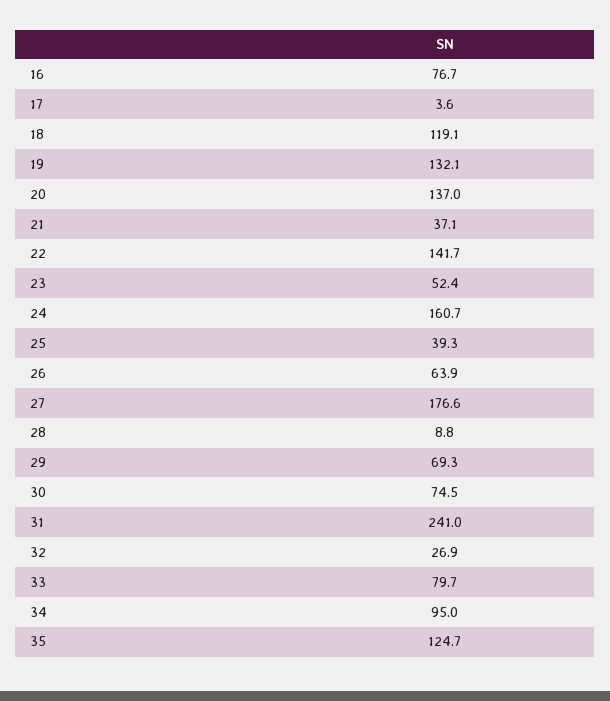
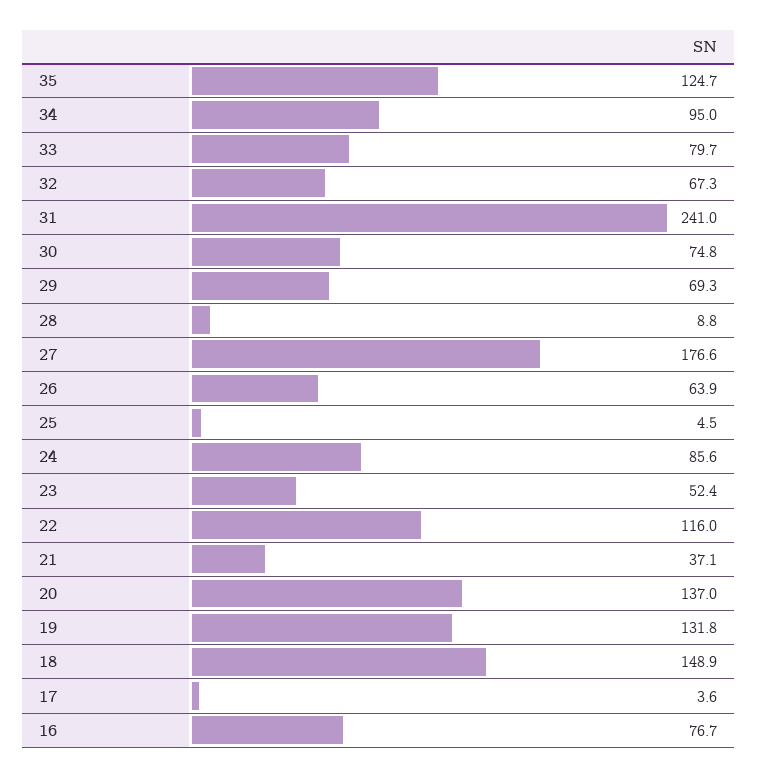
  {
    "16": 76.7,
    "17": 3.6,
-   "18": 119.1,
+   "18": 148.9,
-   "19": 132.1,
+   "19": 131.8,
    "20": 137,
    "21": 37.1,
-   "22": 141.7,
+   "22": 116,
    "23": 52.4,
-   "24": 160.7,
+   "24": 85.6,
-   "25": 39.3,
+   "25": 4.5,
    "26": 63.9,
    "27": 176.6,
    "28": 8.8,
    "29": 69.3,
-   "30": 74.5,
+   "30": 74.8,
    "31": 241,
-   "32": 26.9,
+   "32": 67.3,
    "33": 79.7,
    "34": 95,
    "35": 124.7
  }

